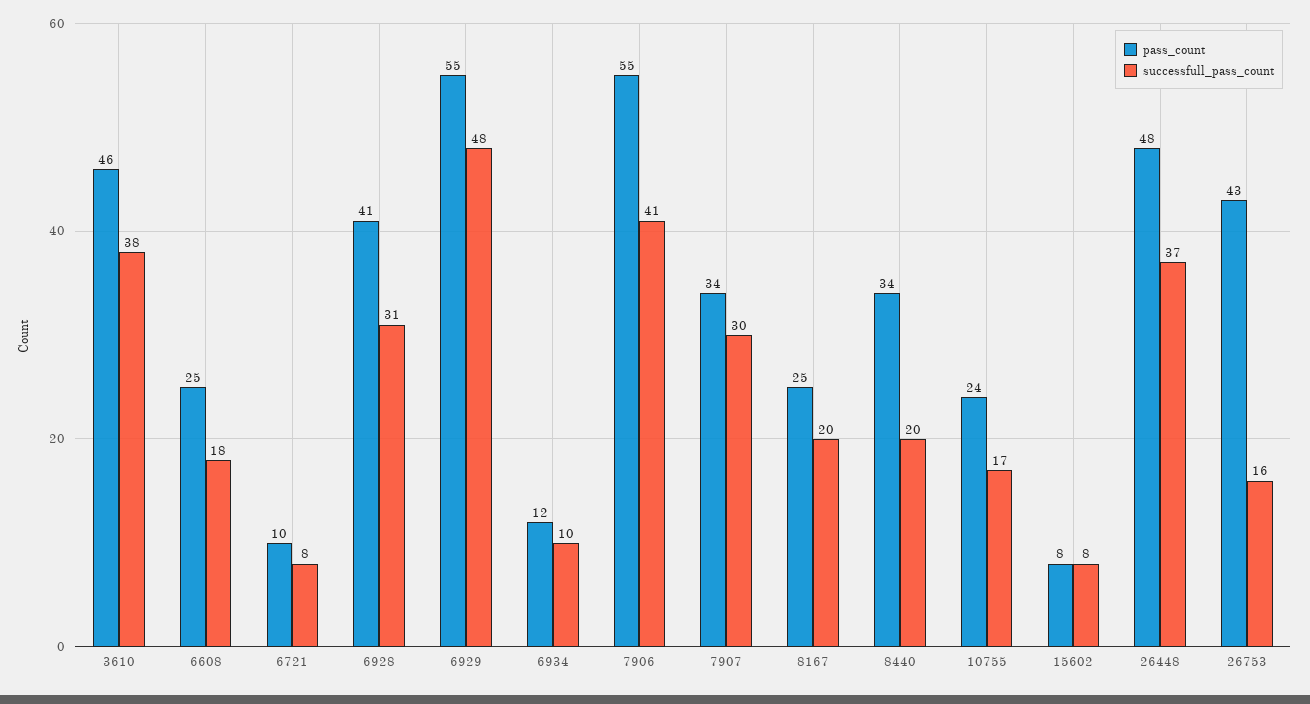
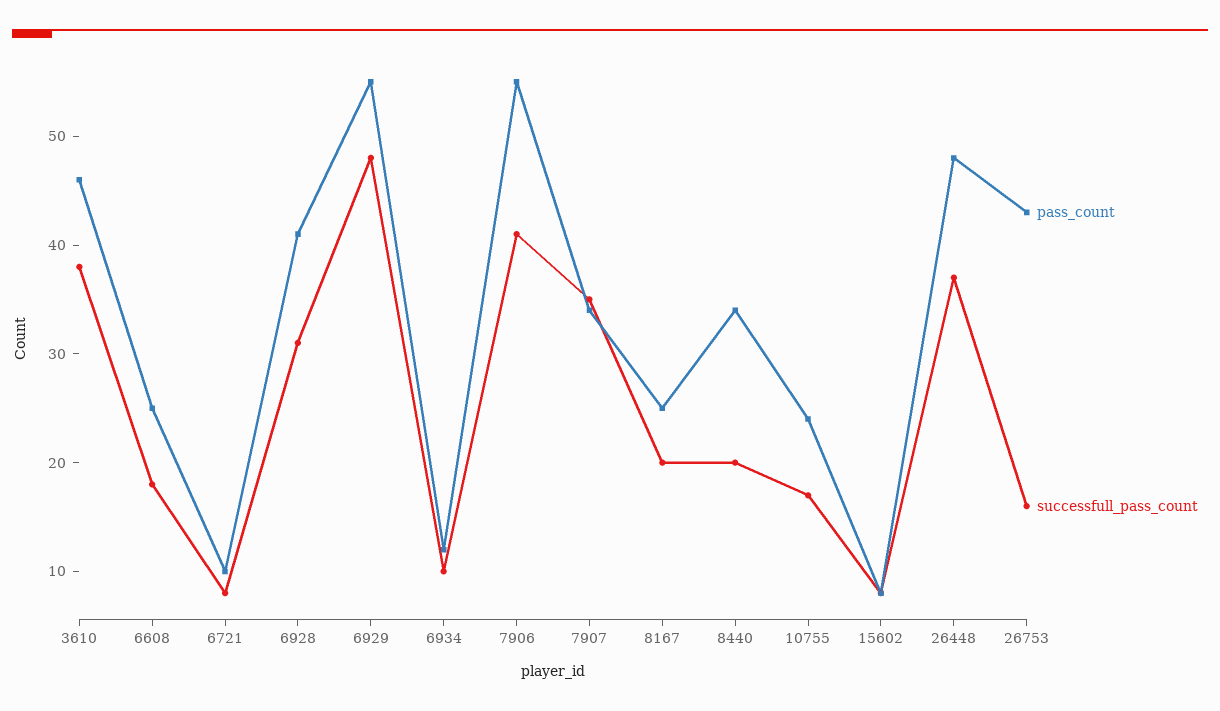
  {
    "pass_count": {
      "3610": 46,
      "6608": 25,
      "6721": 10,
      "6928": 41,
      "6929": 55,
      "6934": 12,
      "7906": 55,
      "7907": 34,
      "8167": 25,
      "8440": 34,
      "10755": 24,
      "15602": 8,
      "26448": 48,
      "26753": 43
    },
    "successfull_pass_count": {
      "3610": 38,
      "6608": 18,
      "6721": 8,
      "6928": 31,
      "6929": 48,
      "6934": 10,
      "7906": 41,
-     "7907": 30,
+     "7907": 35,
      "8167": 20,
      "8440": 20,
      "10755": 17,
      "15602": 8,
      "26448": 37,
      "26753": 16
    }
  }

